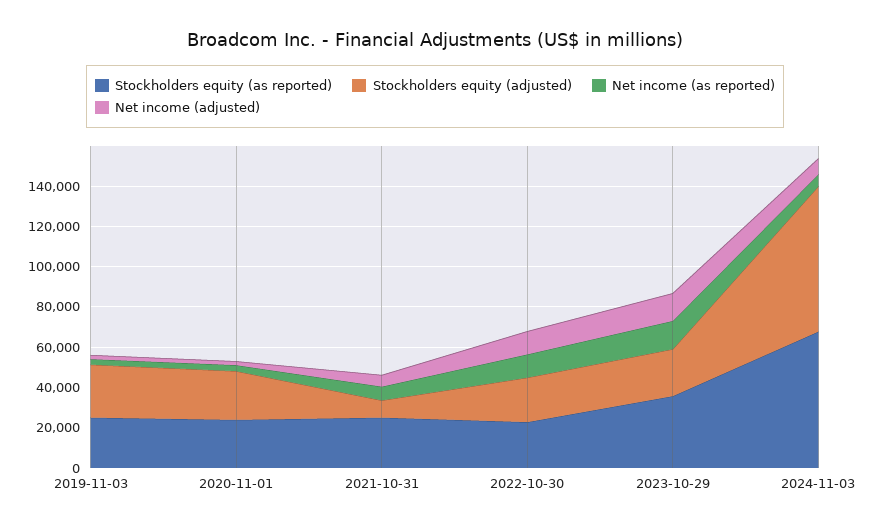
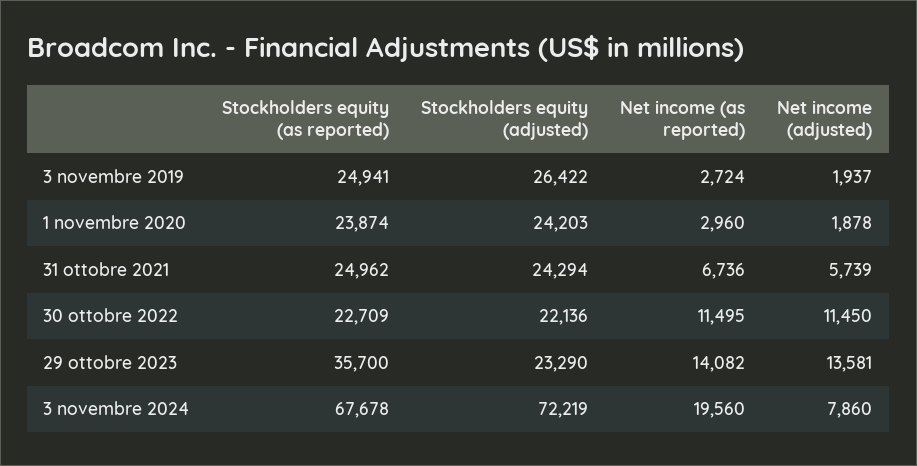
  {
    "Stockholders equity (as reported)": {
      "2019-11-03": 24941,
      "2020-11-01": 23874,
      "2021-10-31": 24962,
      "2022-10-30": 22709,
      "2023-10-29": 35700,
      "2024-11-03": 67678
    },
    "Stockholders equity (adjusted)": {
      "2019-11-03": 26422,
      "2020-11-01": 24203,
-     "2021-10-31": 10000,
+     "2021-10-31": 24294,
      "2022-10-30": 22136,
      "2023-10-29": 23290,
      "2024-11-03": 72219
    },
    "Net income (as reported)": {
      "2019-11-03": 2724,
      "2020-11-01": 2960,
      "2021-10-31": 6736,
      "2022-10-30": 11495,
      "2023-10-29": 14082,
-     "2024-11-03": 5000
+     "2024-11-03": 19560
    },
    "Net income (adjusted)": {
      "2019-11-03": 1937,
      "2020-11-01": 1878,
      "2021-10-31": 5739,
      "2022-10-30": 11450,
      "2023-10-29": 13581,
      "2024-11-03": 7860
    }
  }

